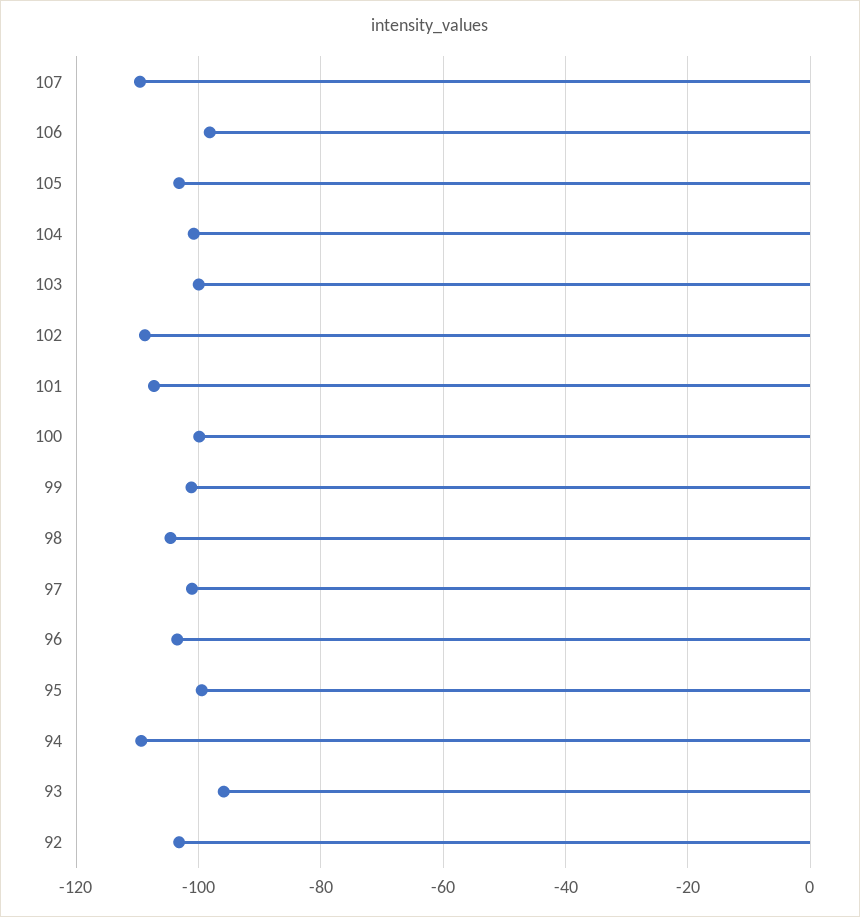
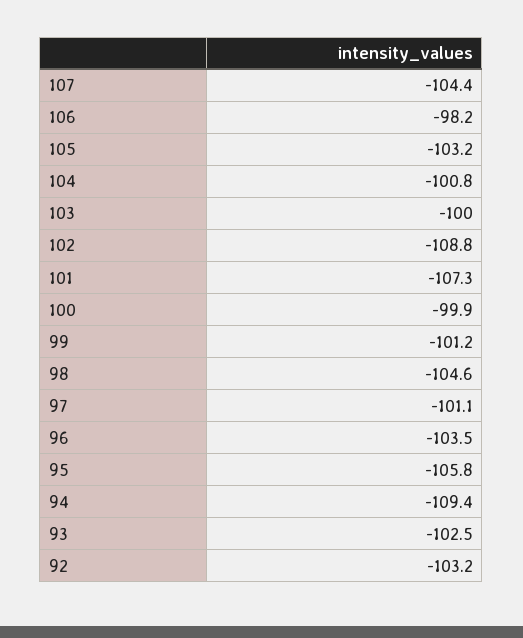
  {
-   "107": -110,
+   "107": -104.4,
    "106": -98.2,
    "105": -103.2,
    "104": -100.8,
    "103": -100,
    "102": -108.8,
    "101": -107.3,
    "100": -99.9,
    "99": -101.2,
    "98": -104.6,
    "97": -101.1,
    "96": -103.5,
-   "95": -100,
+   "95": -105.8,
    "94": -109.4,
-   "93": -96,
+   "93": -102.5,
    "92": -103.2
  }

